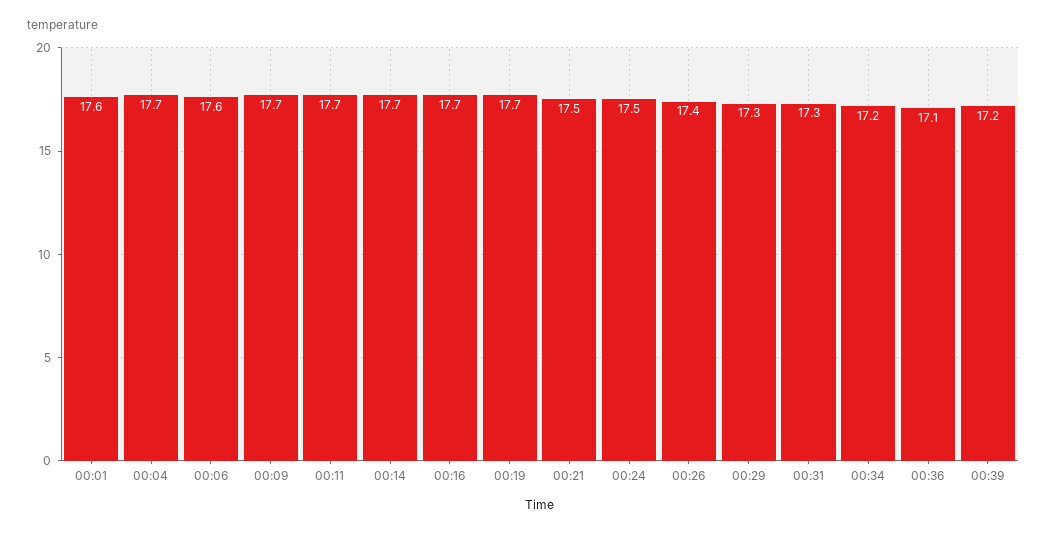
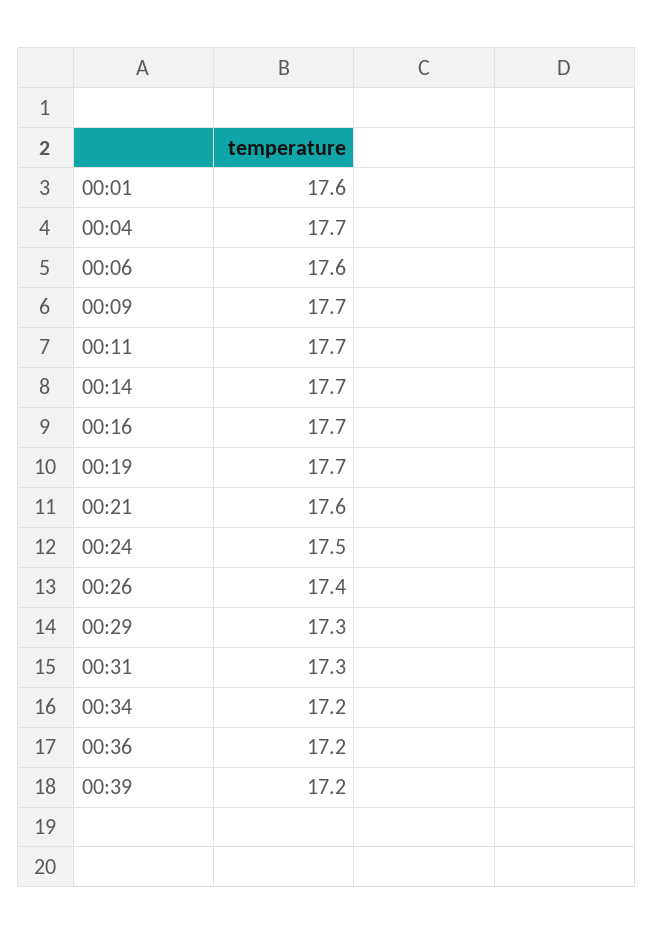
  {
    "00:01": 17.6,
    "00:04": 17.7,
    "00:06": 17.6,
    "00:09": 17.7,
    "00:11": 17.7,
    "00:14": 17.7,
    "00:16": 17.7,
    "00:19": 17.7,
-   "00:21": 17.5,
+   "00:21": 17.6,
    "00:24": 17.5,
    "00:26": 17.4,
    "00:29": 17.3,
    "00:31": 17.3,
    "00:34": 17.2,
-   "00:36": 17.1,
+   "00:36": 17.2,
    "00:39": 17.2
  }

